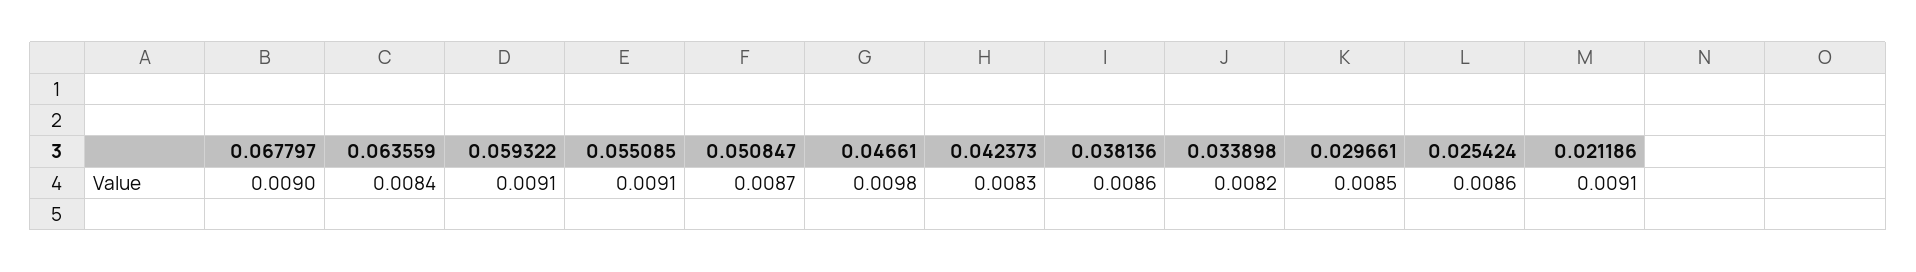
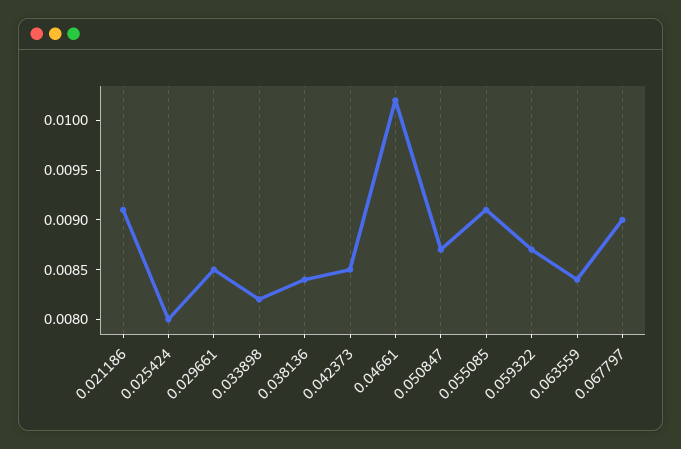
  {
    "0.067797": 0.009,
    "0.063559": 0.0084,
-   "0.059322": 0.0091,
+   "0.059322": 0.0087,
    "0.055085": 0.0091,
    "0.050847": 0.0087,
-   "0.04661": 0.0098,
+   "0.04661": 0.0102,
-   "0.042373": 0.0083,
+   "0.042373": 0.0085,
-   "0.038136": 0.0086,
+   "0.038136": 0.0084,
    "0.033898": 0.0082,
    "0.029661": 0.0085,
-   "0.025424": 0.0086,
+   "0.025424": 0.008,
    "0.021186": 0.0091
  }

